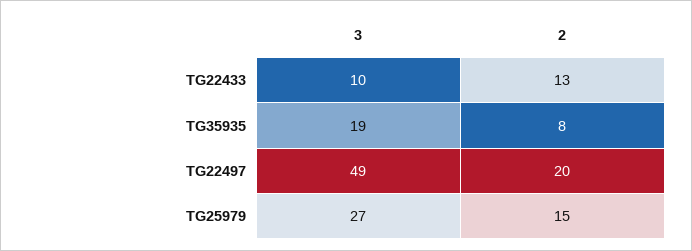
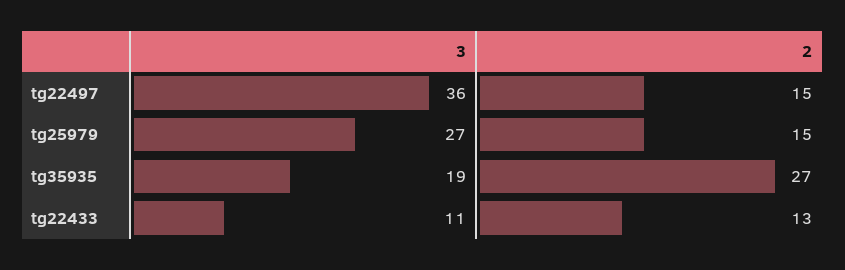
  {
    "3": {
-     "TG22433": 10,
+     "TG22433": 11,
      "TG35935": 19,
-     "TG22497": 49,
+     "TG22497": 36,
      "TG25979": 27
    },
    "2": {
      "TG22433": 13,
-     "TG35935": 8,
+     "TG35935": 27,
-     "TG22497": 20,
+     "TG22497": 15,
      "TG25979": 15
    }
  }

